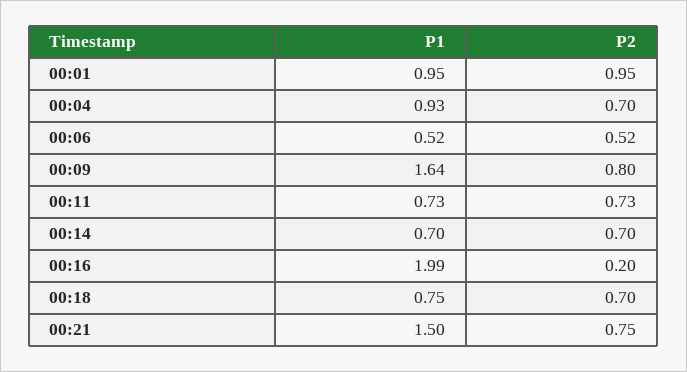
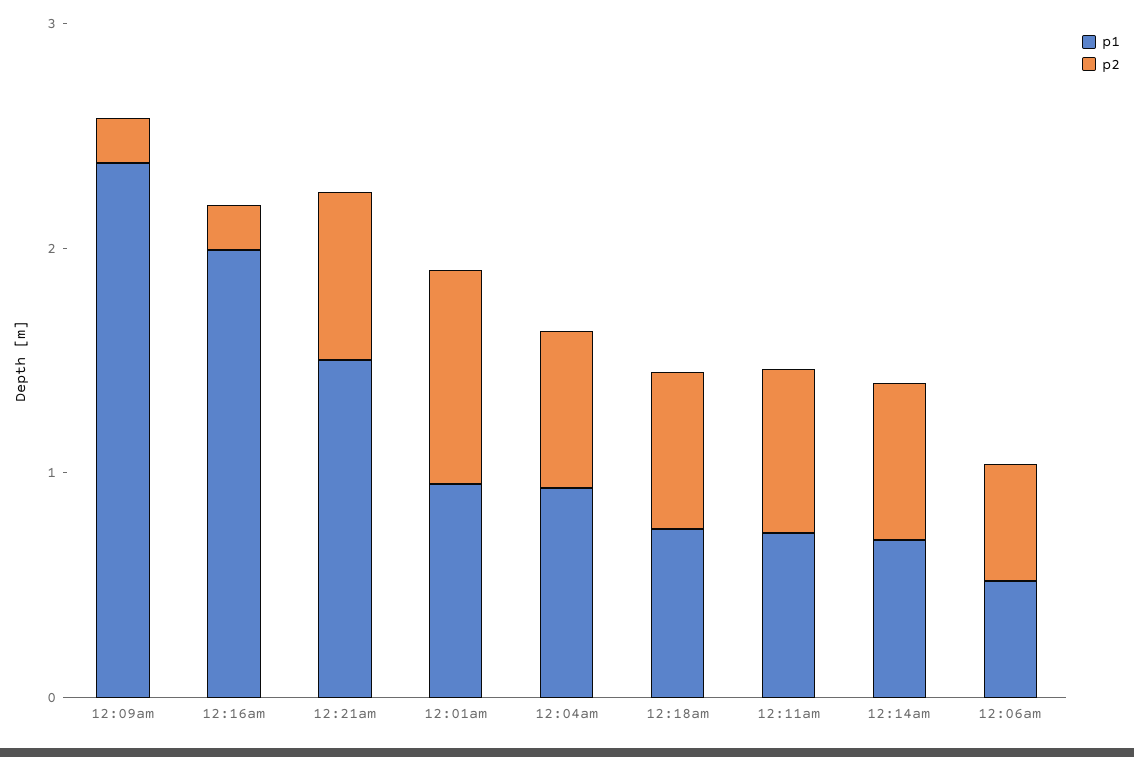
  {
    "P1": {
      "00:01": 0.95,
      "00:04": 0.93,
      "00:06": 0.52,
-     "00:09": 1.64,
+     "00:09": 2.4,
      "00:11": 0.73,
      "00:14": 0.7,
      "00:16": 1.99,
      "00:18": 0.75,
      "00:21": 1.5
    },
    "P2": {
      "00:01": 0.95,
      "00:04": 0.7,
      "00:06": 0.52,
-     "00:09": 0.8,
+     "00:09": 0.2,
      "00:11": 0.73,
      "00:14": 0.7,
      "00:16": 0.2,
      "00:18": 0.7,
      "00:21": 0.75
    }
  }

